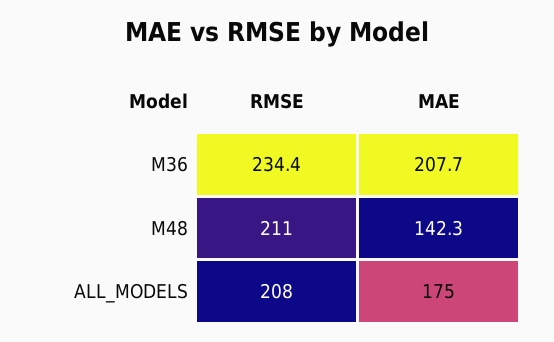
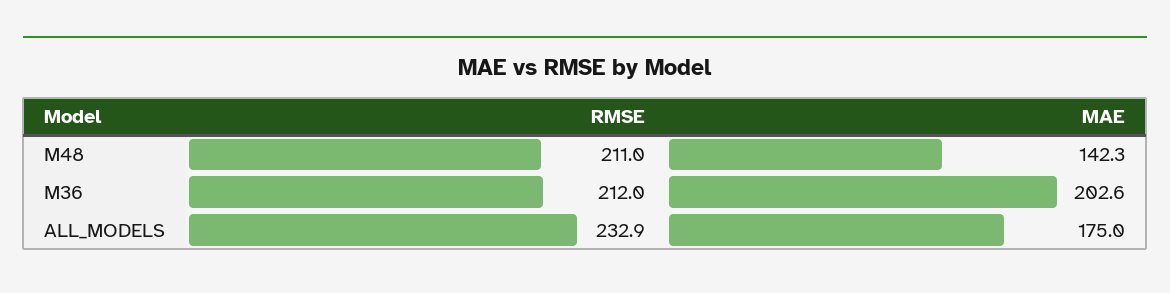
  {
    "RMSE": {
-     "M36": 234.4,
+     "M36": 212,
      "M48": 211,
-     "ALL_MODELS": 208
+     "ALL_MODELS": 232.9
    },
    "MAE": {
-     "M36": 207.7,
+     "M36": 202.6,
      "M48": 142.3,
      "ALL_MODELS": 175
    }
  }

